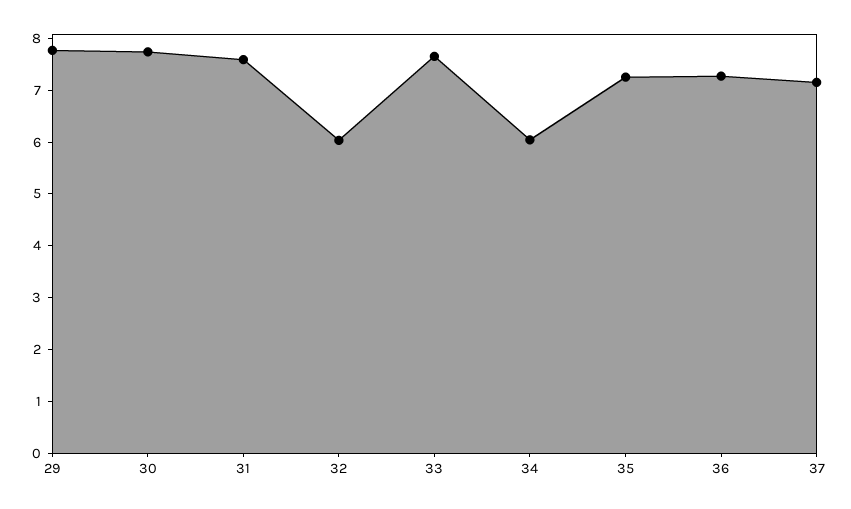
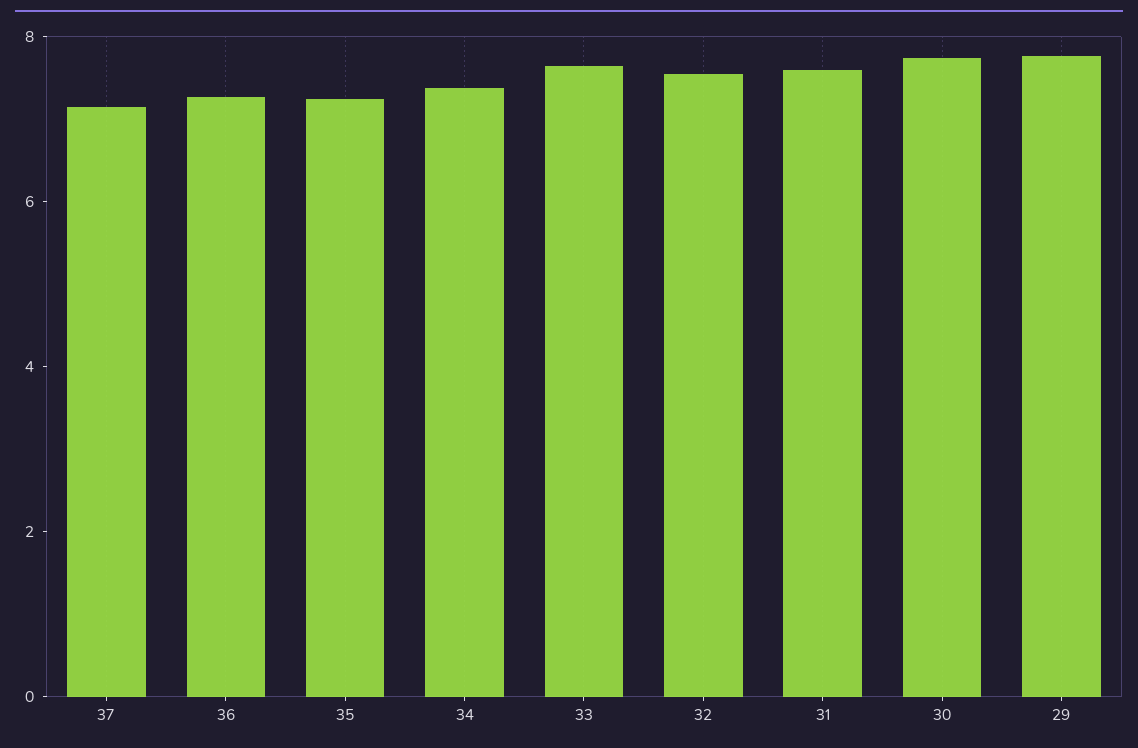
  {
    "29": 7.8,
    "30": 7.8,
    "31": 7.6,
-   "32": 6,
+   "32": 7.5,
    "33": 7.6,
-   "34": 6,
+   "34": 7.5,
    "35": 7.2,
    "36": 7.2,
    "37": 7.2
  }

